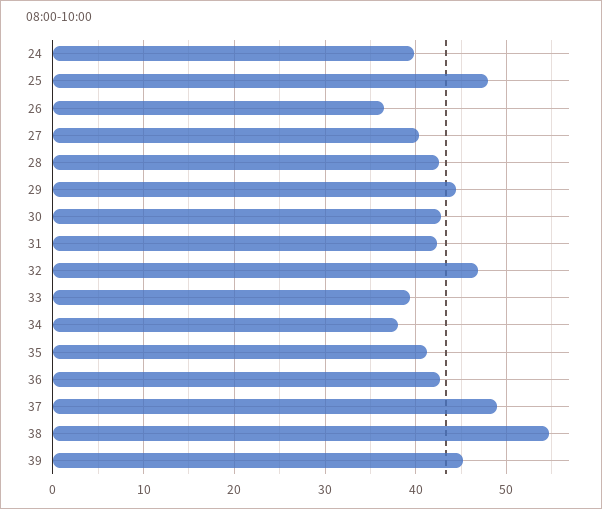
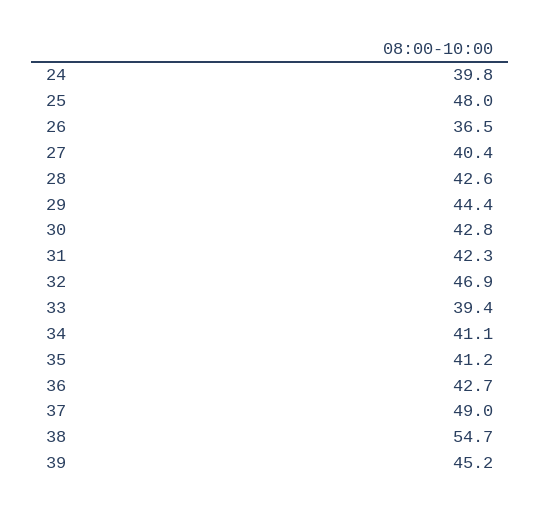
  {
    "24": 39.8,
    "25": 48,
    "26": 36.5,
    "27": 40.4,
    "28": 42.6,
    "29": 44.4,
    "30": 42.8,
    "31": 42.3,
    "32": 46.9,
    "33": 39.4,
-   "34": 38,
+   "34": 41.1,
    "35": 41.2,
    "36": 42.7,
    "37": 49,
    "38": 54.7,
    "39": 45.2
  }

